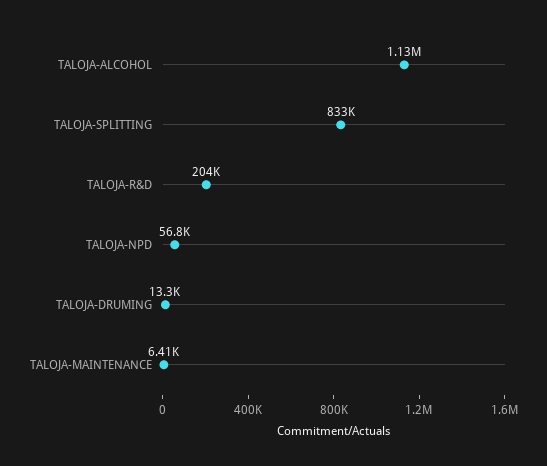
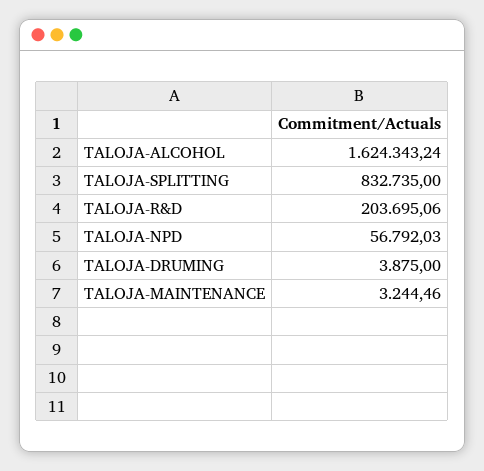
  {
-   "TALOJA-ALCOHOL": 1130000,
+   "TALOJA-ALCOHOL": 1624343.24,
    "TALOJA-SPLITTING": 832735,
    "TALOJA-R&D": 203695.06,
    "TALOJA-NPD": 56792.03,
-   "TALOJA-DRUMING": 13300,
+   "TALOJA-DRUMING": 3875,
-   "TALOJA-MAINTENANCE": 6410
+   "TALOJA-MAINTENANCE": 3244.46
  }

